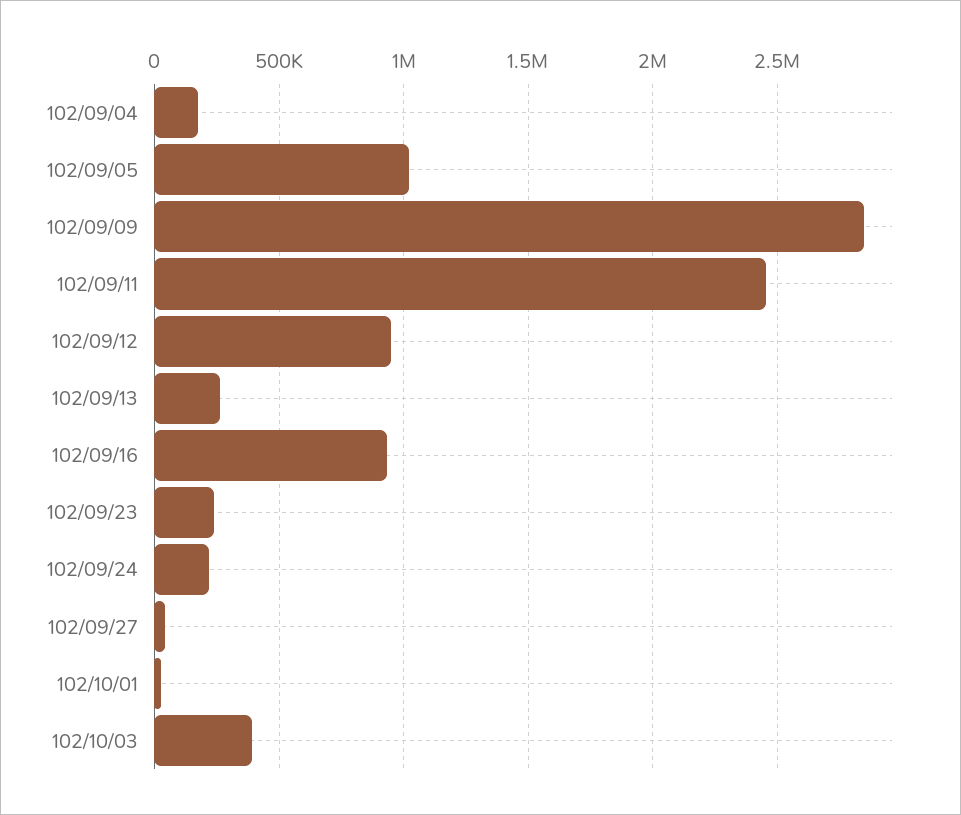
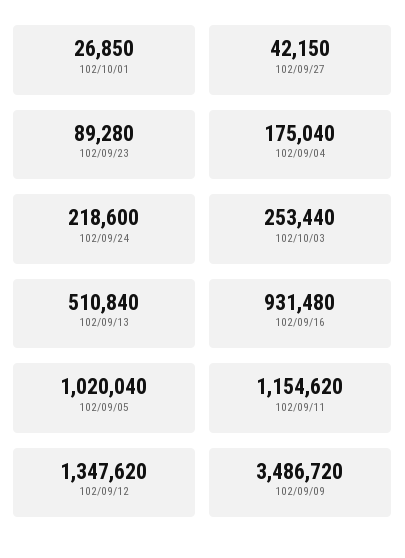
  {
    "102/09/04": 175040,
    "102/09/05": 1020040,
-   "102/09/09": 2850000,
+   "102/09/09": 3486720,
-   "102/09/11": 2450000,
+   "102/09/11": 1154620,
-   "102/09/12": 950000,
+   "102/09/12": 1347620,
-   "102/09/13": 250000,
+   "102/09/13": 510840,
    "102/09/16": 931480,
-   "102/09/23": 250000,
+   "102/09/23": 89280,
    "102/09/24": 218600,
    "102/09/27": 42150,
    "102/10/01": 26850,
-   "102/10/03": 400000
+   "102/10/03": 253440
  }

